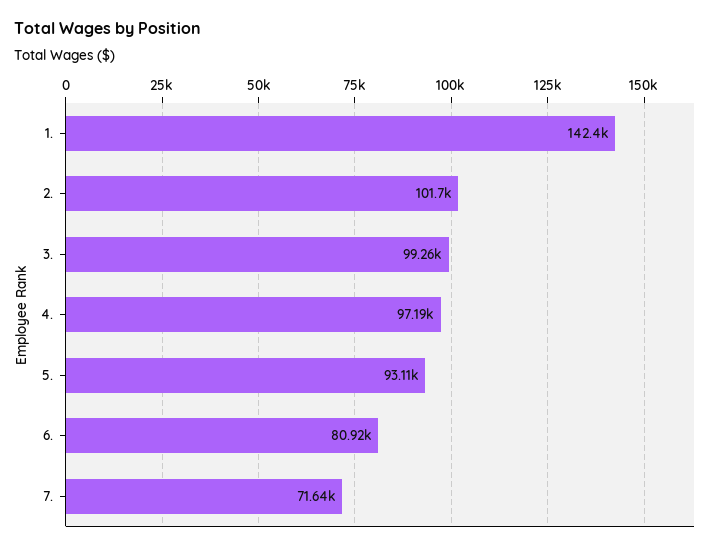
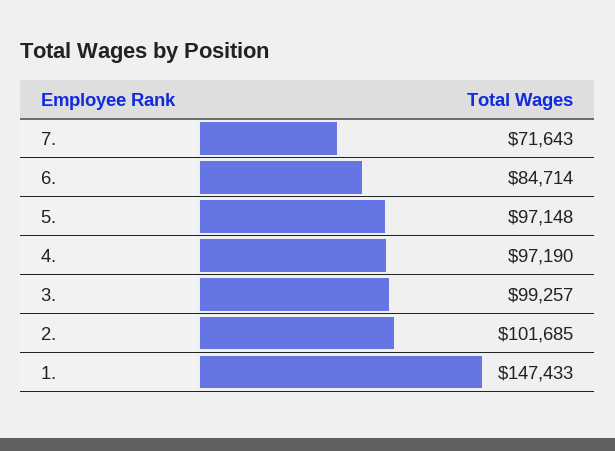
  {
-   "1.": 142400,
+   "1.": 147433,
    "2.": 101685,
    "3.": 99257,
    "4.": 97190,
-   "5.": 93110,
+   "5.": 97148,
-   "6.": 80920,
+   "6.": 84714,
    "7.": 71643
  }

